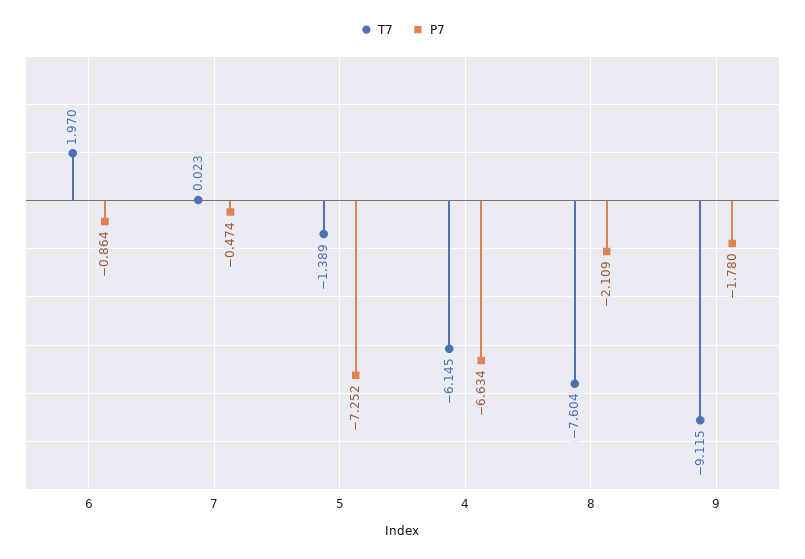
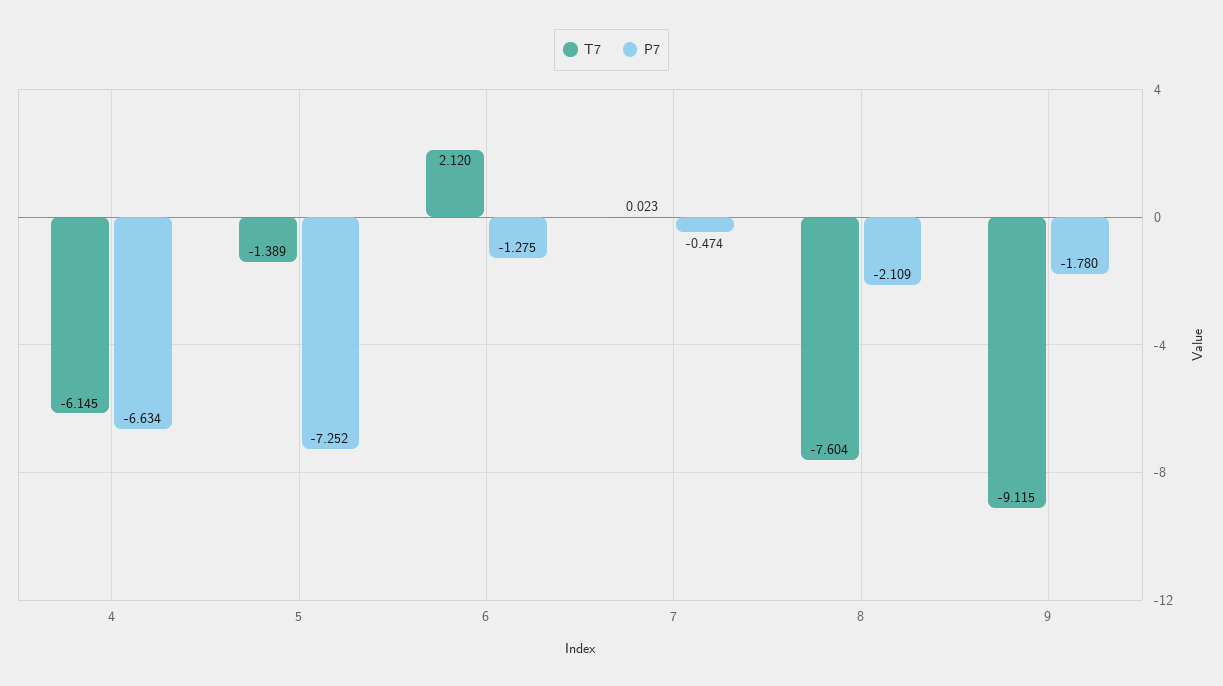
  {
    "T7": {
-     "6": 1.97,
+     "6": 2.12,
      "7": 0.023,
      "5": -1.389,
      "4": -6.145,
      "8": -7.604,
      "9": -9.115
    },
    "P7": {
-     "6": -0.864,
+     "6": -1.275,
      "7": -0.474,
      "5": -7.252,
      "4": -6.634,
      "8": -2.109,
      "9": -1.78
    }
  }

